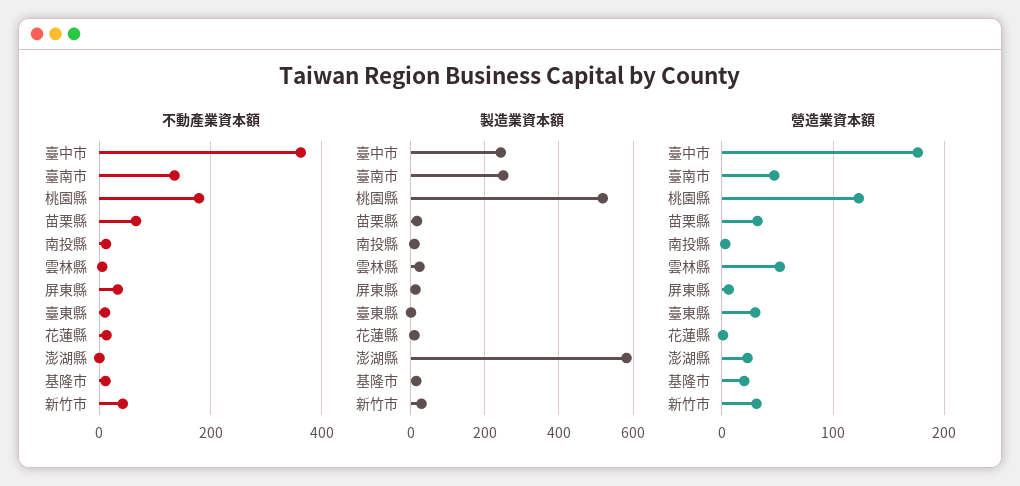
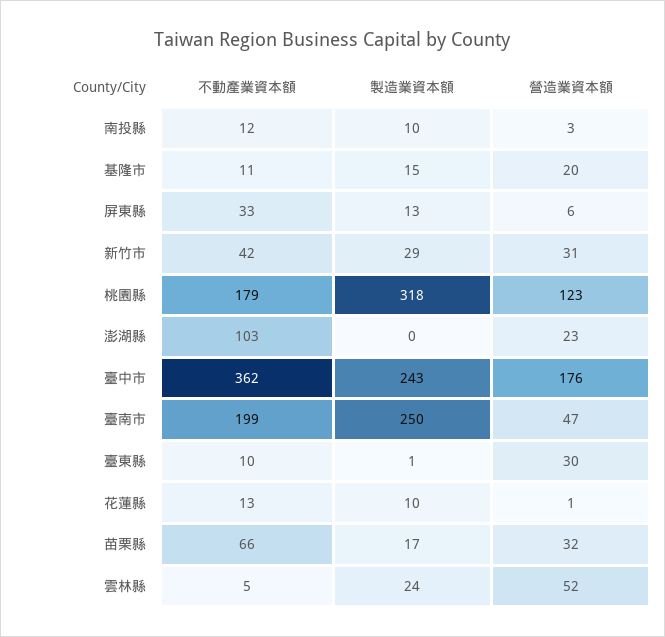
  {
    "不動產業資本額": {
      "臺中市": 362,
-     "臺南市": 140,
+     "臺南市": 199,
      "桃園縣": 179,
      "苗栗縣": 66,
      "南投縣": 12,
      "雲林縣": 5,
      "屏東縣": 33,
      "臺東縣": 10,
      "花蓮縣": 13,
-     "澎湖縣": 0,
+     "澎湖縣": 103,
      "基隆市": 11,
      "新竹市": 42
    },
    "製造業資本額": {
      "臺中市": 243,
      "臺南市": 250,
-     "桃園縣": 520,
+     "桃園縣": 318,
      "苗栗縣": 17,
      "南投縣": 10,
      "雲林縣": 24,
      "屏東縣": 13,
      "臺東縣": 1,
      "花蓮縣": 10,
-     "澎湖縣": 580,
+     "澎湖縣": 0,
      "基隆市": 15,
      "新竹市": 29
    },
    "營造業資本額": {
      "臺中市": 176,
      "臺南市": 47,
      "桃園縣": 123,
      "苗栗縣": 32,
      "南投縣": 3,
      "雲林縣": 52,
      "屏東縣": 6,
      "臺東縣": 30,
      "花蓮縣": 1,
      "澎湖縣": 23,
      "基隆市": 20,
      "新竹市": 31
    }
  }

